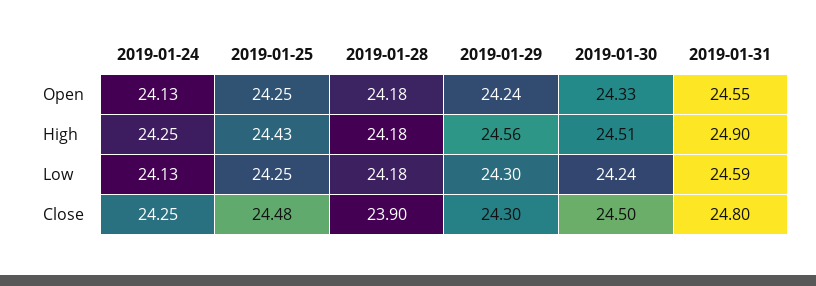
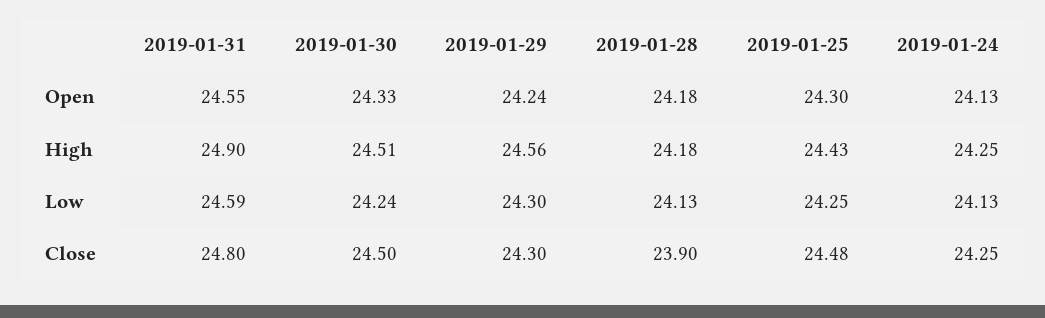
  {
    "2019-01-24": {
      "Open": 24.13,
      "High": 24.25,
      "Low": 24.13,
      "Close": 24.25
    },
    "2019-01-25": {
-     "Open": 24.25,
+     "Open": 24.3,
      "High": 24.43,
      "Low": 24.25,
      "Close": 24.48
    },
    "2019-01-28": {
      "Open": 24.18,
      "High": 24.18,
-     "Low": 24.18,
+     "Low": 24.13,
      "Close": 23.9
    },
    "2019-01-29": {
      "Open": 24.24,
      "High": 24.56,
      "Low": 24.3,
      "Close": 24.3
    },
    "2019-01-30": {
      "Open": 24.33,
      "High": 24.51,
      "Low": 24.24,
      "Close": 24.5
    },
    "2019-01-31": {
      "Open": 24.55,
      "High": 24.9,
      "Low": 24.59,
      "Close": 24.8
    }
  }

